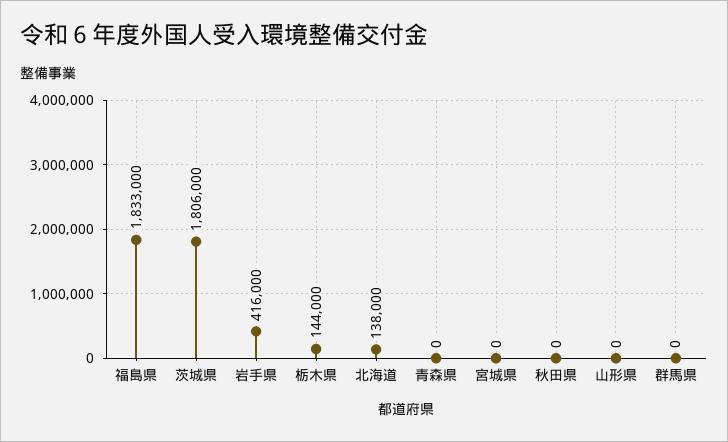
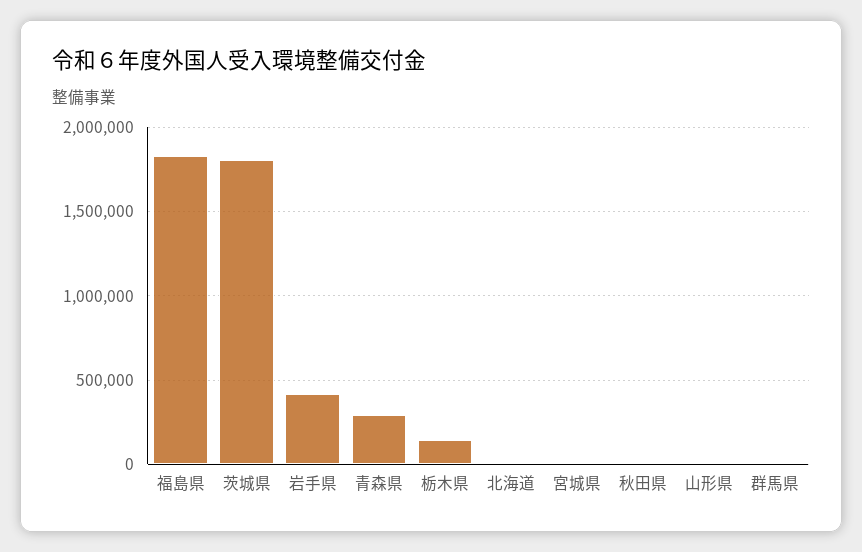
  {
    "福島県": 1833000,
    "茨城県": 1806000,
    "岩手県": 416000,
    "栃木県": 144000,
-   "北海道": 138000,
+   "北海道": 0,
-   "青森県": 0,
+   "青森県": 300000,
    "宮城県": 0,
    "秋田県": 0,
    "山形県": 0,
    "群馬県": 0
  }

